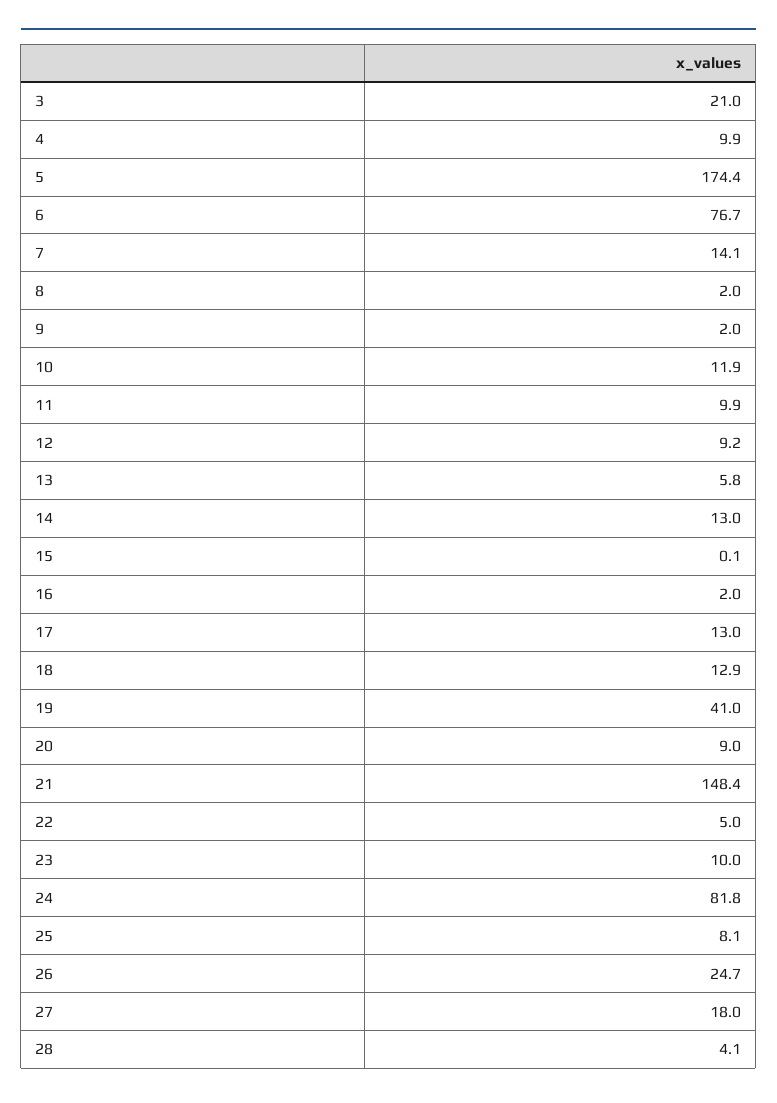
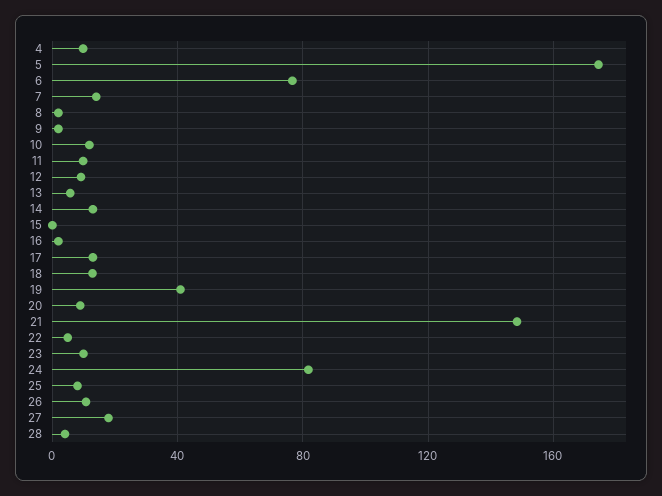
  {
-   "3": 21,
    "4": 9.9,
    "5": 174.4,
    "6": 76.7,
    "7": 14.1,
    "8": 2,
    "9": 2,
    "10": 11.9,
    "11": 9.9,
    "12": 9.2,
    "13": 5.8,
    "14": 13,
    "15": 0.1,
    "16": 2,
    "17": 13,
    "18": 12.9,
    "19": 41,
    "20": 9,
    "21": 148.4,
    "22": 5,
    "23": 10,
    "24": 81.8,
    "25": 8.1,
-   "26": 24.7,
+   "26": 10,
    "27": 18,
    "28": 4.1
  }

